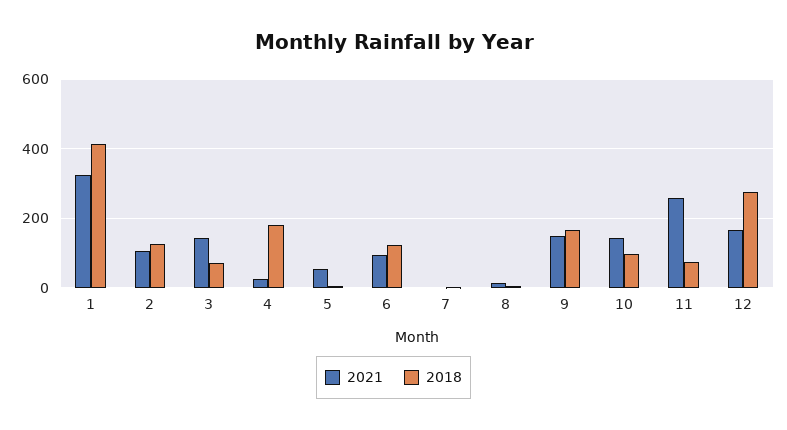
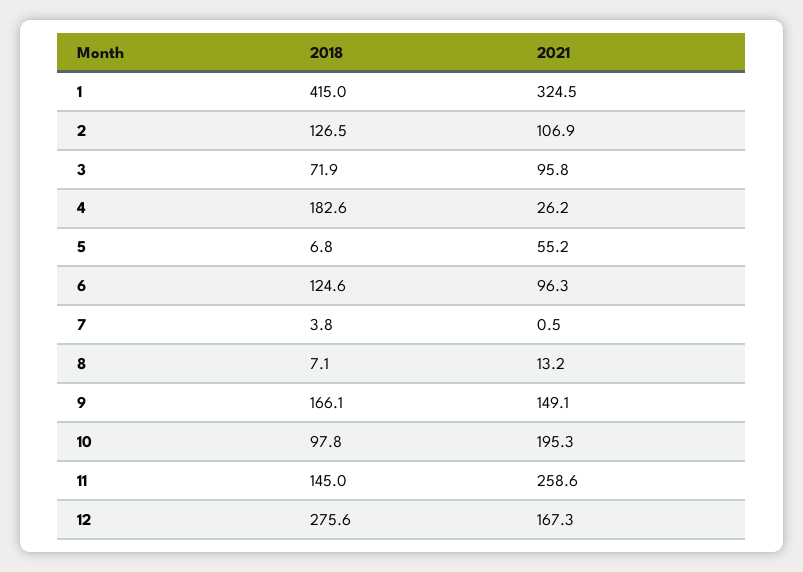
  {
    "2021": {
      "1": 324.5,
      "2": 106.9,
-     "3": 140,
+     "3": 95.8,
      "4": 26.2,
      "5": 55.2,
      "6": 96.3,
      "7": 0.5,
      "8": 13.2,
      "9": 149.1,
-     "10": 140,
+     "10": 195.3,
      "11": 258.6,
      "12": 167.3
    },
    "2018": {
      "1": 415,
      "2": 126.5,
      "3": 71.9,
      "4": 182.6,
      "5": 6.8,
      "6": 124.6,
      "7": 3.8,
      "8": 7.1,
      "9": 166.1,
      "10": 97.8,
-     "11": 80,
+     "11": 145,
      "12": 275.6
    }
  }

